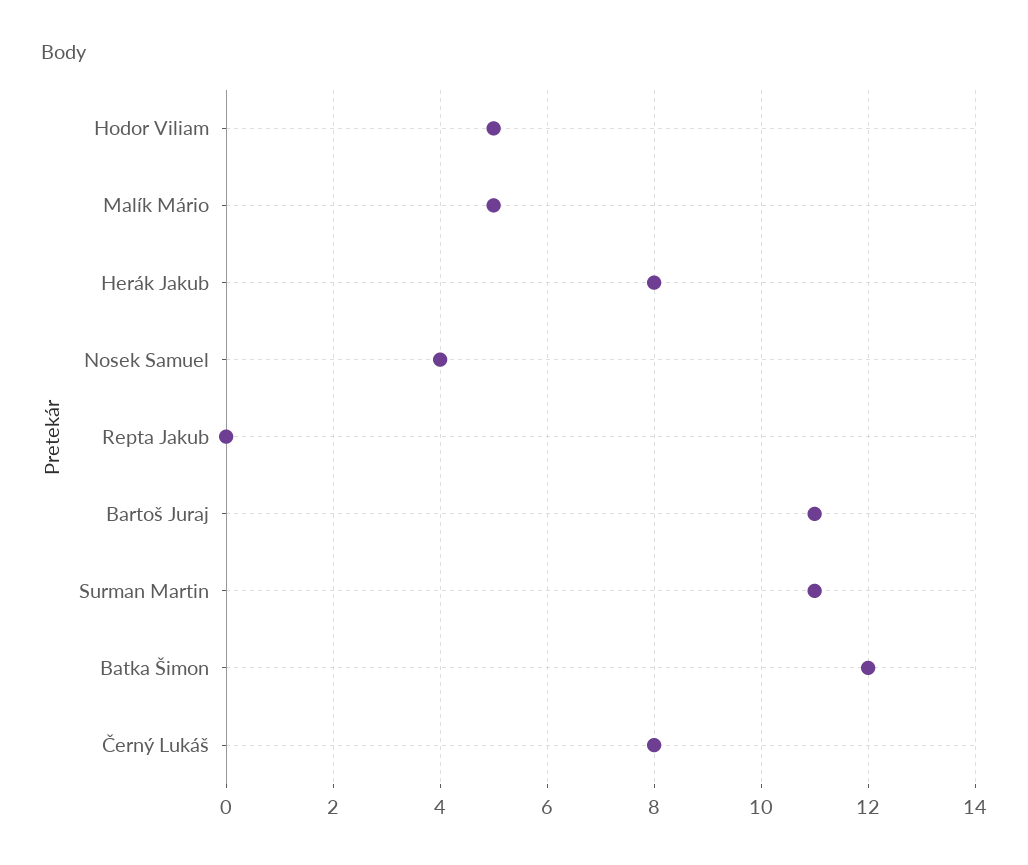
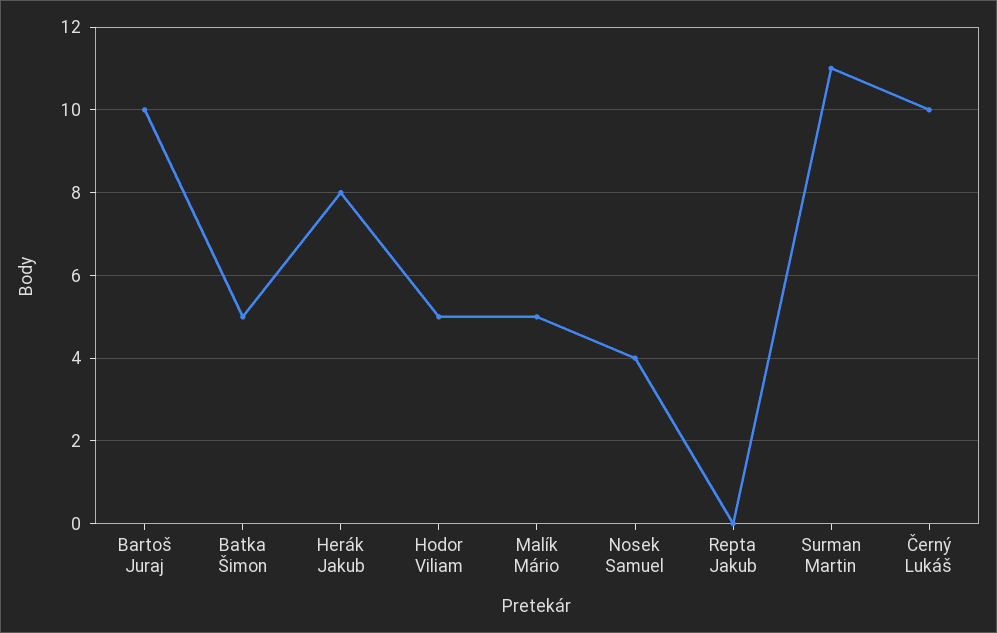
  {
    "Hodor Viliam": 5,
    "Malík Mário": 5,
    "Herák Jakub": 8,
    "Nosek Samuel": 4,
    "Repta Jakub": 0,
-   "Bartoš Juraj": 11,
+   "Bartoš Juraj": 10,
    "Surman Martin": 11,
-   "Batka Šimon": 12,
+   "Batka Šimon": 5,
-   "Černý Lukáš": 8
+   "Černý Lukáš": 10
  }

